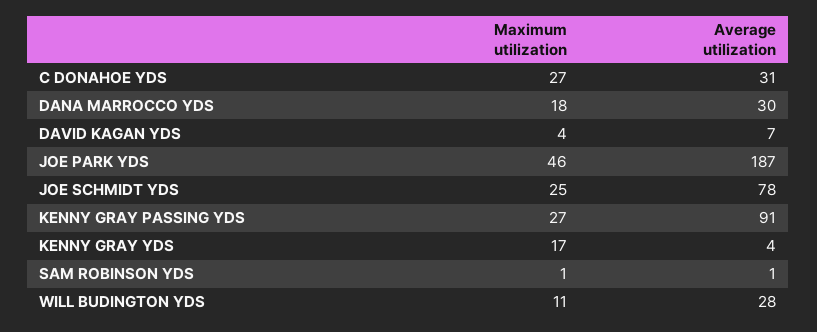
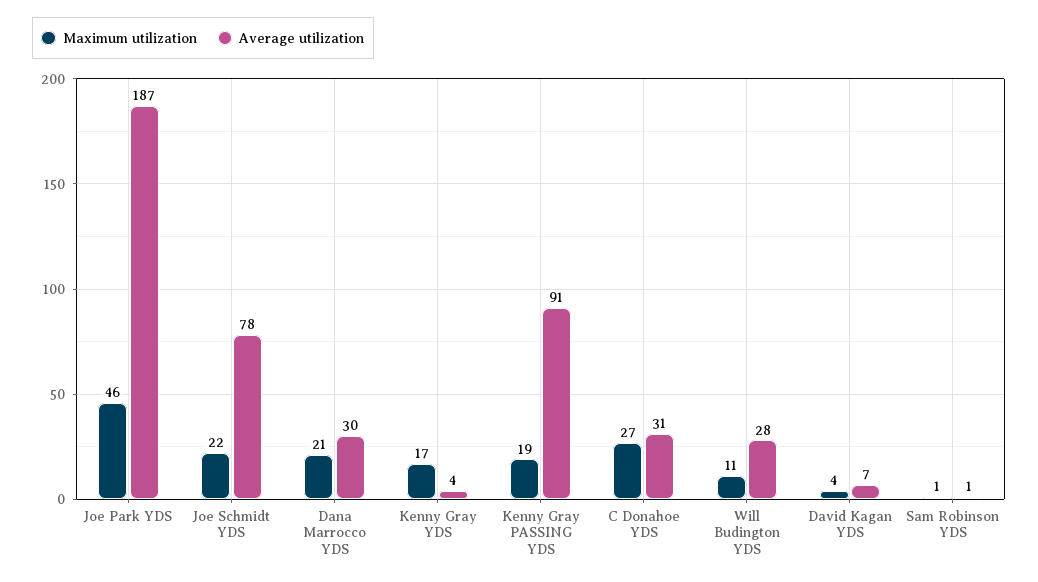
  {
    "Maximum utilization": {
      "C DONAHOE YDS": 27,
-     "DANA MARROCCO YDS": 18,
+     "DANA MARROCCO YDS": 21,
      "DAVID KAGAN YDS": 4,
      "JOE PARK YDS": 46,
-     "JOE SCHMIDT YDS": 25,
+     "JOE SCHMIDT YDS": 22,
-     "KENNY GRAY PASSING YDS": 27,
+     "KENNY GRAY PASSING YDS": 19,
      "KENNY GRAY YDS": 17,
      "SAM ROBINSON YDS": 1,
      "WILL BUDINGTON YDS": 11
    },
    "Average utilization": {
      "C DONAHOE YDS": 31,
      "DANA MARROCCO YDS": 30,
      "DAVID KAGAN YDS": 7,
      "JOE PARK YDS": 187,
      "JOE SCHMIDT YDS": 78,
      "KENNY GRAY PASSING YDS": 91,
      "KENNY GRAY YDS": 4,
      "SAM ROBINSON YDS": 1,
      "WILL BUDINGTON YDS": 28
    }
  }

